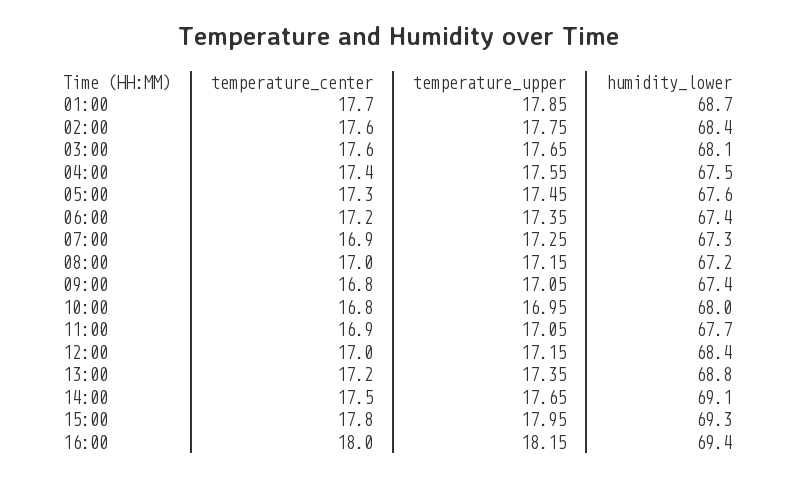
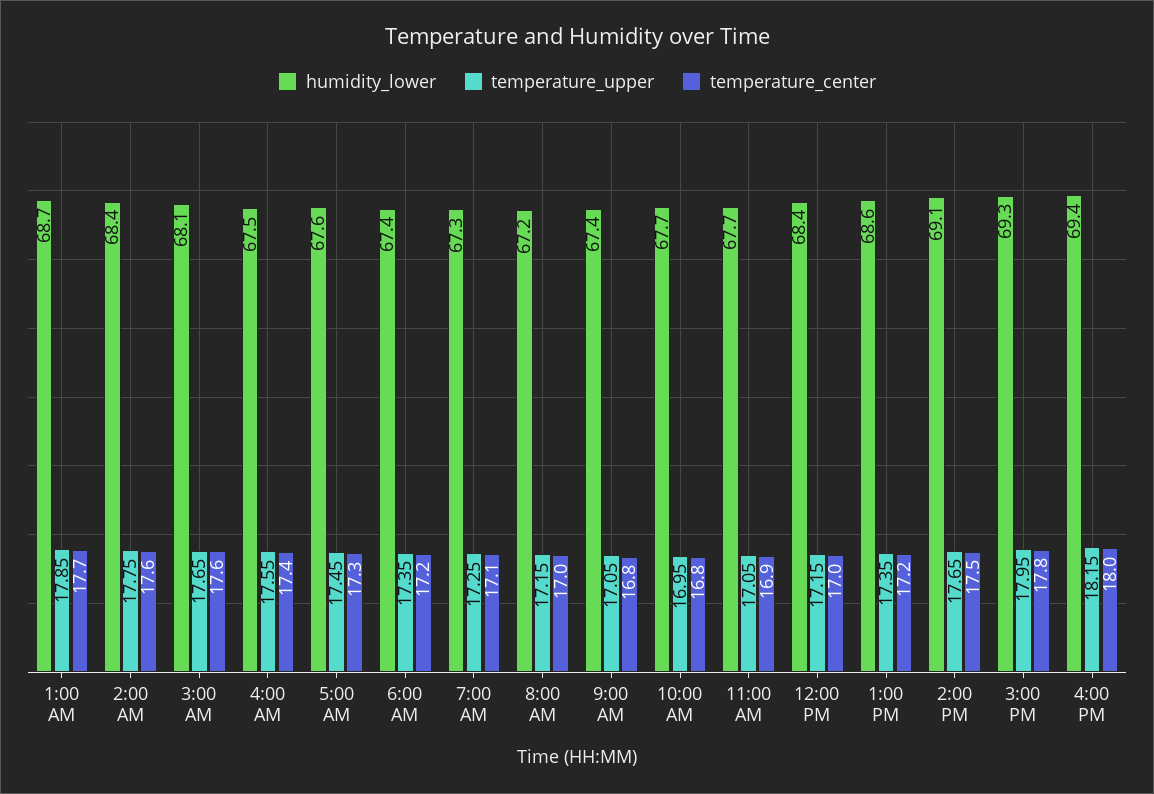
  {
    "temperature_center": {
      "01:00": 17.7,
      "02:00": 17.6,
      "03:00": 17.6,
      "04:00": 17.4,
      "05:00": 17.3,
      "06:00": 17.2,
-     "07:00": 16.9,
+     "07:00": 17.1,
      "08:00": 17,
      "09:00": 16.8,
      "10:00": 16.8,
      "11:00": 16.9,
      "12:00": 17,
      "13:00": 17.2,
      "14:00": 17.5,
      "15:00": 17.8,
      "16:00": 18
    },
    "temperature_upper": {
      "01:00": 17.85,
      "02:00": 17.75,
      "03:00": 17.65,
      "04:00": 17.55,
      "05:00": 17.45,
      "06:00": 17.35,
      "07:00": 17.25,
      "08:00": 17.15,
      "09:00": 17.05,
      "10:00": 16.95,
      "11:00": 17.05,
      "12:00": 17.15,
      "13:00": 17.35,
      "14:00": 17.65,
      "15:00": 17.95,
      "16:00": 18.15
    },
    "humidity_lower": {
      "01:00": 68.7,
      "02:00": 68.4,
      "03:00": 68.1,
      "04:00": 67.5,
      "05:00": 67.6,
      "06:00": 67.4,
      "07:00": 67.3,
      "08:00": 67.2,
      "09:00": 67.4,
-     "10:00": 68,
+     "10:00": 67.7,
      "11:00": 67.7,
      "12:00": 68.4,
-     "13:00": 68.8,
+     "13:00": 68.6,
      "14:00": 69.1,
      "15:00": 69.3,
      "16:00": 69.4
    }
  }

